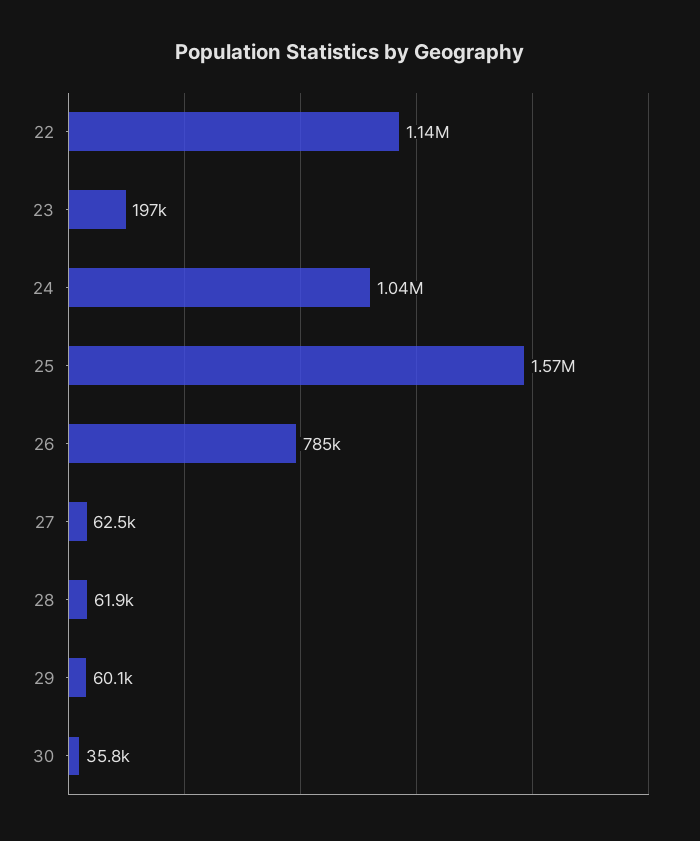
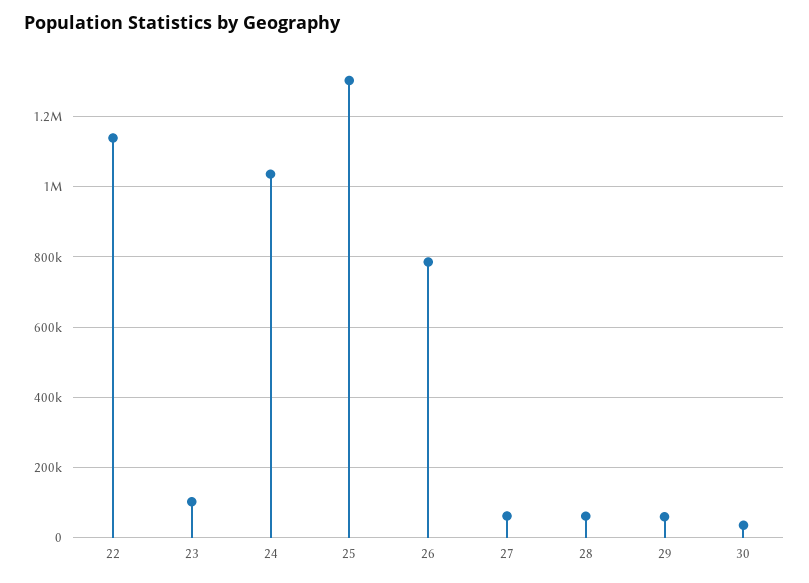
  {
    "22": 1140000,
-   "23": 197000,
+   "23": 100000,
    "24": 1040000,
-   "25": 1570000,
+   "25": 1300000,
    "26": 785000,
    "27": 62500,
    "28": 61900,
    "29": 60100,
    "30": 35800
  }

